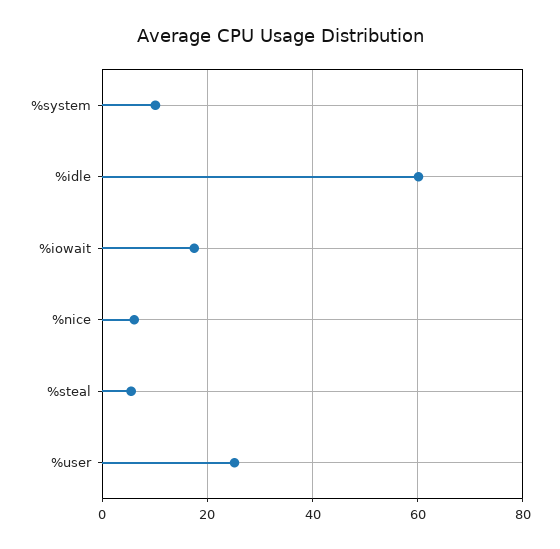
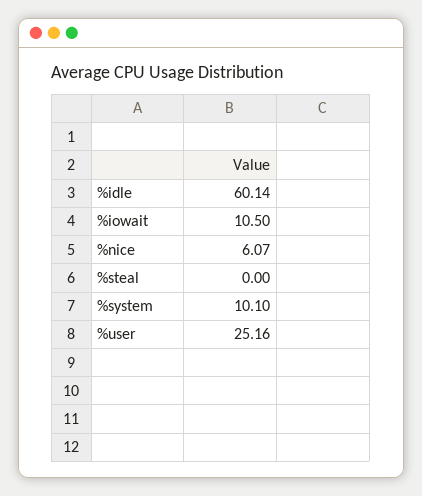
  {
    "%system": 10.1,
    "%idle": 60.14,
-   "%iowait": 18,
+   "%iowait": 10.5,
    "%nice": 6.07,
-   "%steal": 6,
+   "%steal": 0,
    "%user": 25.16
  }

